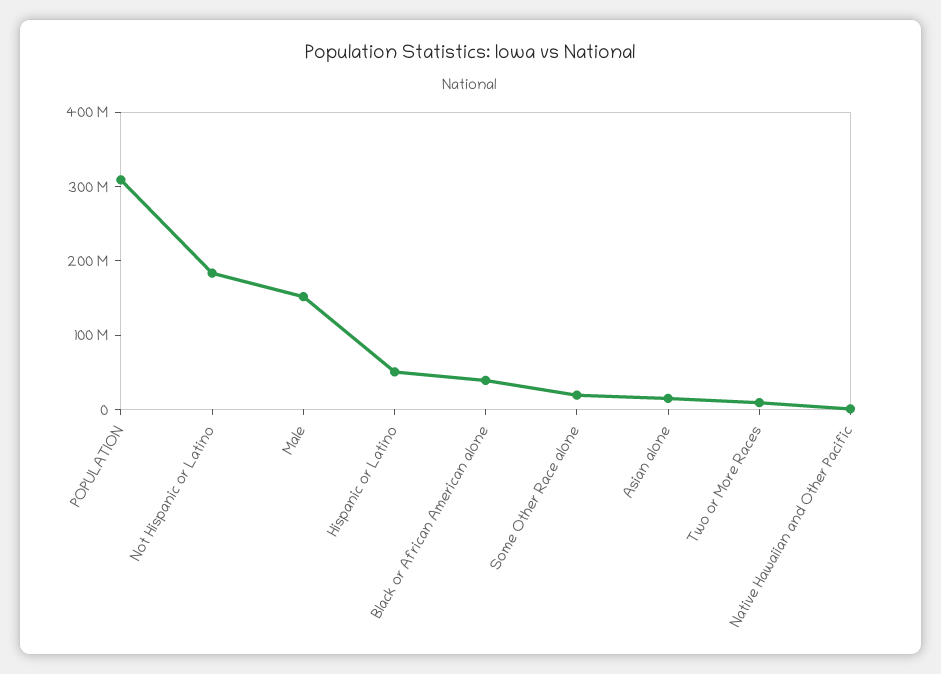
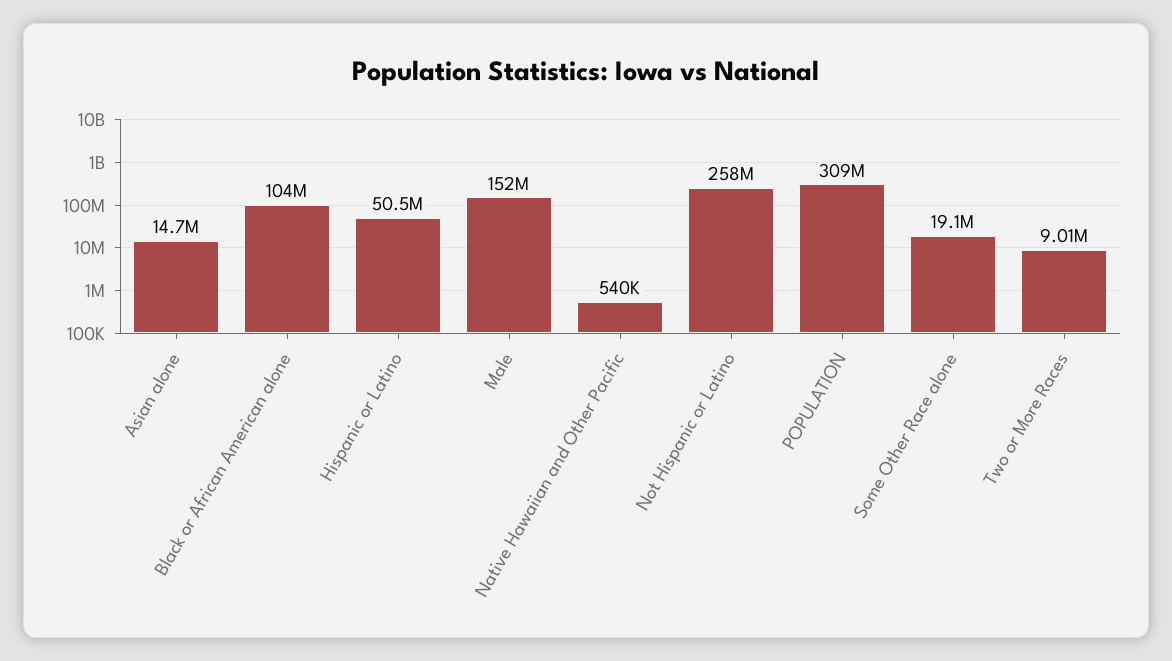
  {
    "POPULATION": 309000000,
-   "Not Hispanic or Latino": 180000000,
+   "Not Hispanic or Latino": 258000000,
    "Male": 152000000,
    "Hispanic or Latino": 50500000,
-   "Black or African American alone": 40000000,
+   "Black or African American alone": 104000000,
    "Some Other Race alone": 19100000,
    "Asian alone": 14700000,
    "Two or More Races": 9010000,
    "Native Hawaiian and Other Pacific": 540000
  }

